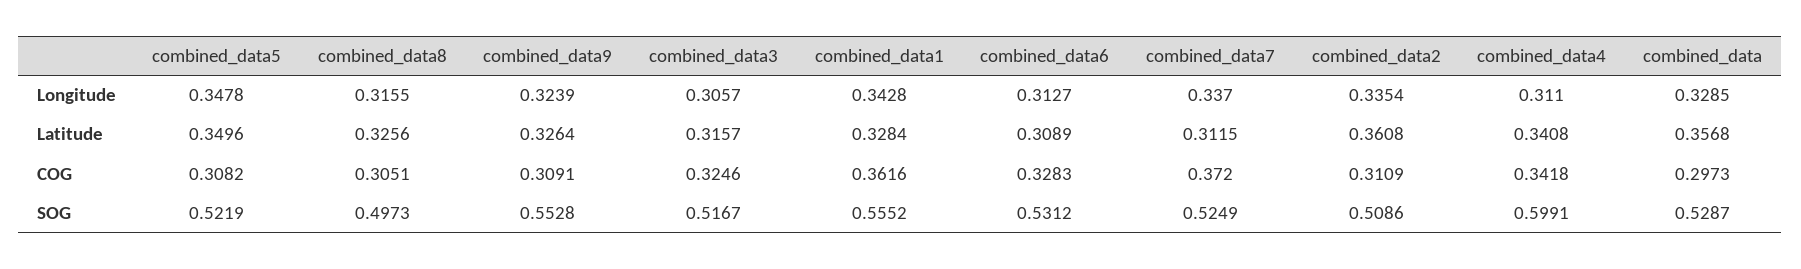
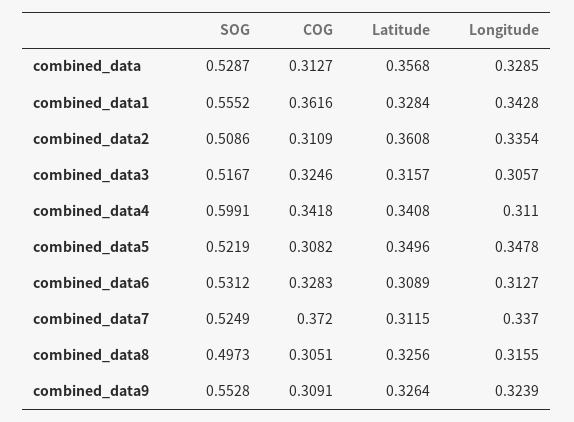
  {
    "combined_data5": {
      "Longitude": 0.3478,
      "Latitude": 0.3496,
      "COG": 0.3082,
      "SOG": 0.5219
    },
    "combined_data8": {
      "Longitude": 0.3155,
      "Latitude": 0.3256,
      "COG": 0.3051,
      "SOG": 0.4973
    },
    "combined_data9": {
      "Longitude": 0.3239,
      "Latitude": 0.3264,
      "COG": 0.3091,
      "SOG": 0.5528
    },
    "combined_data3": {
      "Longitude": 0.3057,
      "Latitude": 0.3157,
      "COG": 0.3246,
      "SOG": 0.5167
    },
    "combined_data1": {
      "Longitude": 0.3428,
      "Latitude": 0.3284,
      "COG": 0.3616,
      "SOG": 0.5552
    },
    "combined_data6": {
      "Longitude": 0.3127,
      "Latitude": 0.3089,
      "COG": 0.3283,
      "SOG": 0.5312
    },
    "combined_data7": {
      "Longitude": 0.337,
      "Latitude": 0.3115,
      "COG": 0.372,
      "SOG": 0.5249
    },
    "combined_data2": {
      "Longitude": 0.3354,
      "Latitude": 0.3608,
      "COG": 0.3109,
      "SOG": 0.5086
    },
    "combined_data4": {
      "Longitude": 0.311,
      "Latitude": 0.3408,
      "COG": 0.3418,
      "SOG": 0.5991
    },
    "combined_data": {
      "Longitude": 0.3285,
      "Latitude": 0.3568,
-     "COG": 0.2973,
+     "COG": 0.3127,
      "SOG": 0.5287
    }
  }

